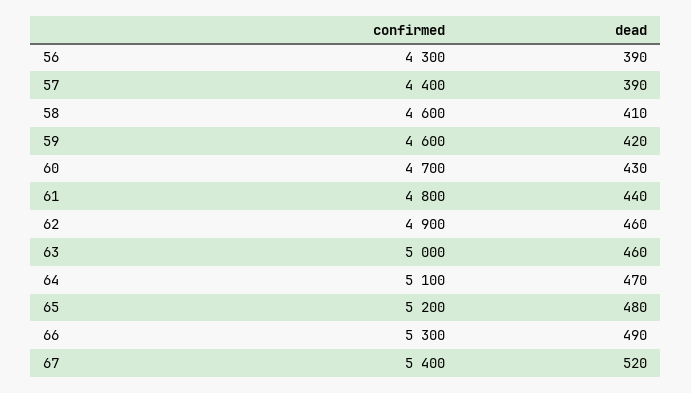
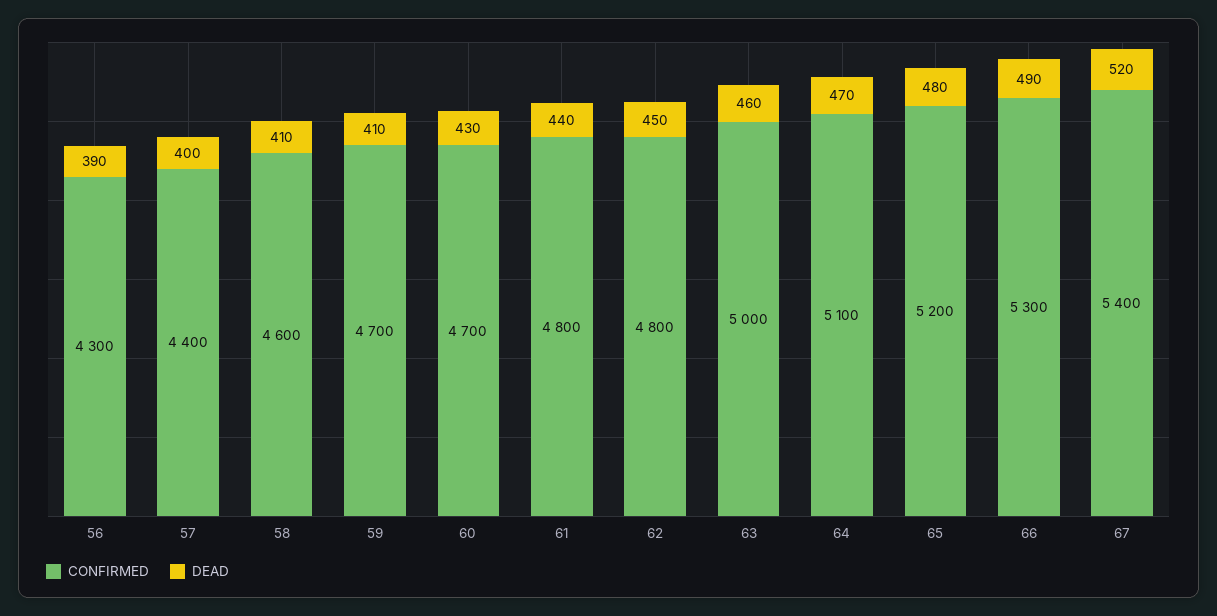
  {
    "confirmed": {
      "56": 4300,
      "57": 4400,
      "58": 4600,
-     "59": 4600,
+     "59": 4700,
      "60": 4700,
      "61": 4800,
-     "62": 4900,
+     "62": 4800,
      "63": 5000,
      "64": 5100,
      "65": 5200,
      "66": 5300,
      "67": 5400
    },
    "dead": {
      "56": 390,
-     "57": 390,
+     "57": 400,
      "58": 410,
-     "59": 420,
+     "59": 410,
      "60": 430,
      "61": 440,
-     "62": 460,
+     "62": 450,
      "63": 460,
      "64": 470,
      "65": 480,
      "66": 490,
      "67": 520
    }
  }

